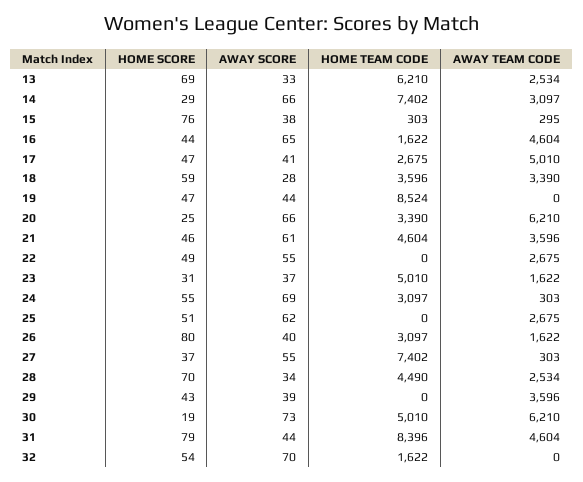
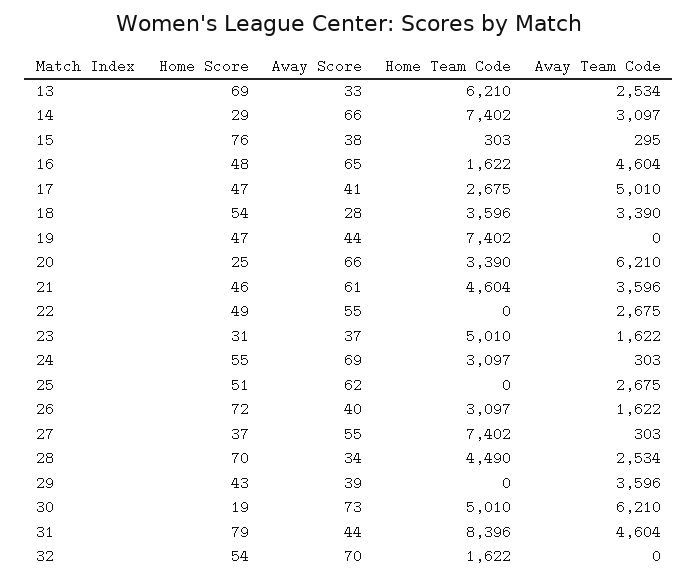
  {
    "HOME SCORE": {
      "13": 69,
      "14": 29,
      "15": 76,
-     "16": 44,
+     "16": 48,
      "17": 47,
-     "18": 59,
+     "18": 54,
      "19": 47,
      "20": 25,
      "21": 46,
      "22": 49,
      "23": 31,
      "24": 55,
      "25": 51,
-     "26": 80,
+     "26": 72,
      "27": 37,
      "28": 70,
      "29": 43,
      "30": 19,
      "31": 79,
      "32": 54
    },
    "AWAY SCORE": {
      "13": 33,
      "14": 66,
      "15": 38,
      "16": 65,
      "17": 41,
      "18": 28,
      "19": 44,
      "20": 66,
      "21": 61,
      "22": 55,
      "23": 37,
      "24": 69,
      "25": 62,
      "26": 40,
      "27": 55,
      "28": 34,
      "29": 39,
      "30": 73,
      "31": 44,
      "32": 70
    },
    "HOME TEAM CODE": {
      "13": 6210,
      "14": 7402,
      "15": 303,
      "16": 1622,
      "17": 2675,
      "18": 3596,
-     "19": 8524,
+     "19": 7402,
      "20": 3390,
      "21": 4604,
      "22": 0,
      "23": 5010,
      "24": 3097,
      "25": 0,
      "26": 3097,
      "27": 7402,
      "28": 4490,
      "29": 0,
      "30": 5010,
      "31": 8396,
      "32": 1622
    },
    "AWAY TEAM CODE": {
      "13": 2534,
      "14": 3097,
      "15": 295,
      "16": 4604,
      "17": 5010,
      "18": 3390,
      "19": 0,
      "20": 6210,
      "21": 3596,
      "22": 2675,
      "23": 1622,
      "24": 303,
      "25": 2675,
      "26": 1622,
      "27": 303,
      "28": 2534,
      "29": 3596,
      "30": 6210,
      "31": 4604,
      "32": 0
    }
  }

